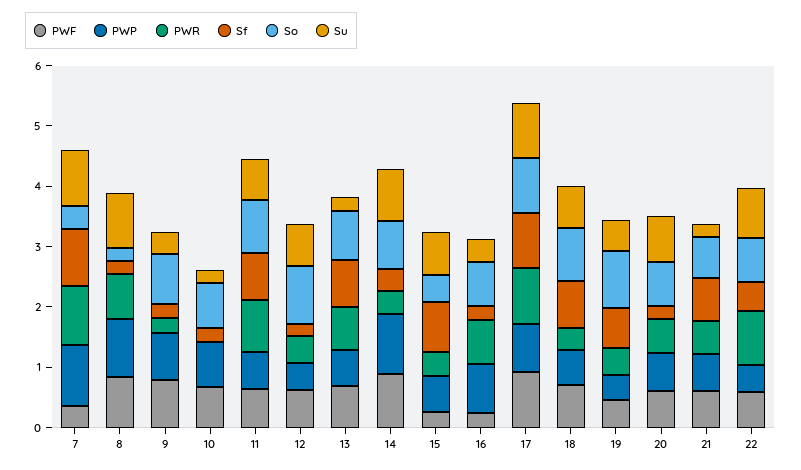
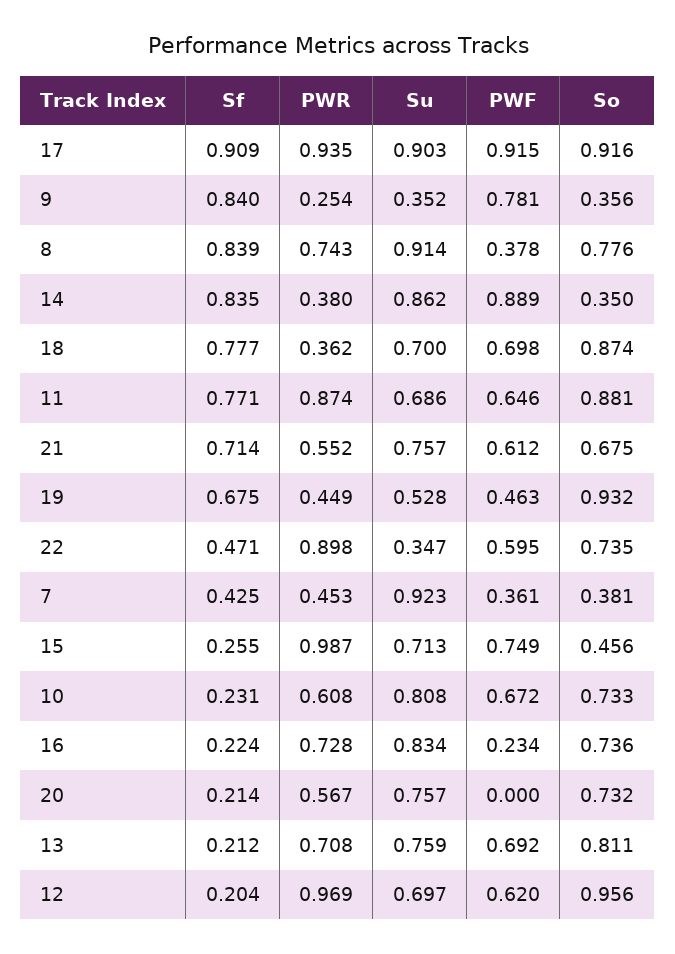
  {
    "PWF": {
      "7": 0.361,
-     "8": 0.8,
+     "8": 0.378,
      "9": 0.781,
      "10": 0.672,
      "11": 0.646,
      "12": 0.62,
      "13": 0.692,
      "14": 0.889,
-     "15": 0.2,
+     "15": 0.749,
      "16": 0.234,
      "17": 0.915,
      "18": 0.698,
      "19": 0.463,
-     "20": 0.6,
+     "20": 0,
      "21": 0.612,
      "22": 0.595
    },
-   "PWP": {
-     "7": 1,
-     "8": 1,
-     "9": 0.8,
-     "10": 0.8,
-     "11": 0.6,
-     "12": 0.4,
-     "13": 0.6,
-     "14": 1,
-     "15": 0.6,
-     "16": 0.8,
-     "17": 0.8,
-     "18": 0.6,
-     "19": 0.4,
-     "20": 0.6,
-     "21": 0.6,
-     "22": 0.4
-   },
    "PWR": {
-     "7": 1,
+     "7": 0.453,
      "8": 0.743,
      "9": 0.254,
-     "10": 0,
+     "10": 0.608,
      "11": 0.874,
-     "12": 0.4,
+     "12": 0.969,
      "13": 0.708,
      "14": 0.38,
-     "15": 0.4,
+     "15": 0.987,
      "16": 0.728,
      "17": 0.935,
      "18": 0.362,
      "19": 0.449,
      "20": 0.567,
      "21": 0.552,
      "22": 0.898
    },
    "Sf": {
-     "7": 1,
+     "7": 0.425,
-     "8": 0.2,
+     "8": 0.839,
-     "9": 0.2,
+     "9": 0.84,
      "10": 0.231,
      "11": 0.771,
      "12": 0.204,
-     "13": 0.8,
+     "13": 0.212,
-     "14": 0.4,
+     "14": 0.835,
-     "15": 0.8,
+     "15": 0.255,
      "16": 0.224,
      "17": 0.909,
      "18": 0.777,
      "19": 0.675,
      "20": 0.214,
      "21": 0.714,
      "22": 0.471
    },
    "So": {
      "7": 0.381,
-     "8": 0.2,
+     "8": 0.776,
-     "9": 0.8,
+     "9": 0.356,
      "10": 0.733,
      "11": 0.881,
      "12": 0.956,
      "13": 0.811,
-     "14": 0.8,
+     "14": 0.35,
      "15": 0.456,
      "16": 0.736,
      "17": 0.916,
      "18": 0.874,
      "19": 0.932,
      "20": 0.732,
      "21": 0.675,
      "22": 0.735
    },
    "Su": {
      "7": 0.923,
      "8": 0.914,
      "9": 0.352,
-     "10": 0.2,
+     "10": 0.808,
      "11": 0.686,
      "12": 0.697,
-     "13": 0.2,
+     "13": 0.759,
      "14": 0.862,
      "15": 0.713,
-     "16": 0.4,
+     "16": 0.834,
      "17": 0.903,
      "18": 0.7,
      "19": 0.528,
      "20": 0.757,
-     "21": 0.2,
+     "21": 0.757,
-     "22": 0.8
+     "22": 0.347
    }
  }

